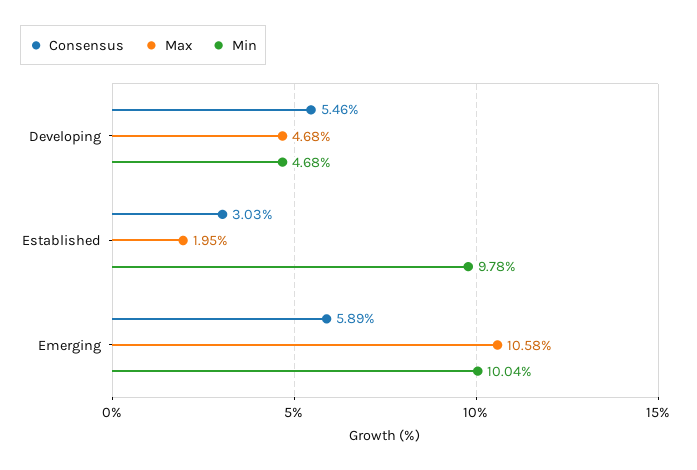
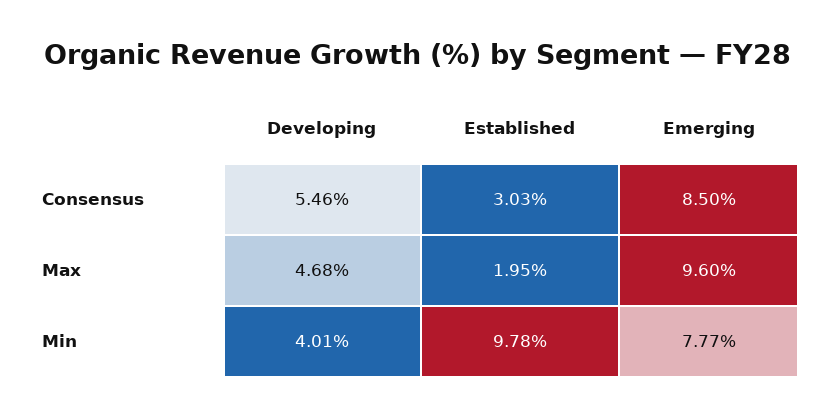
  {
    "Consensus": {
      "Developing": 5.46,
      "Established": 3.03,
-     "Emerging": 5.89
+     "Emerging": 8.5
    },
    "Max": {
      "Developing": 4.68,
      "Established": 1.95,
-     "Emerging": 10.58
+     "Emerging": 9.6
    },
    "Min": {
-     "Developing": 4.68,
+     "Developing": 4.01,
      "Established": 9.78,
-     "Emerging": 10.04
+     "Emerging": 7.77
    }
  }

